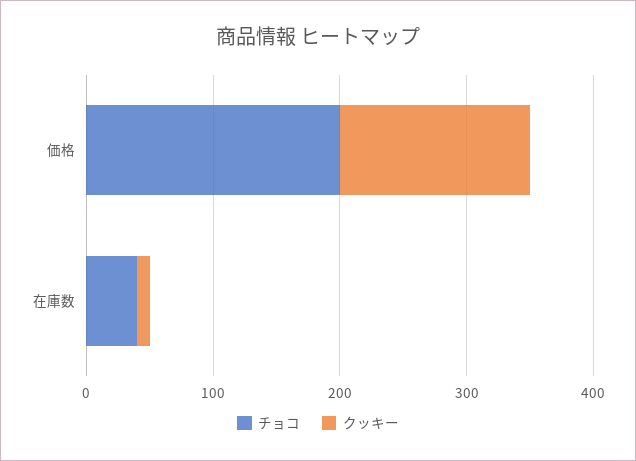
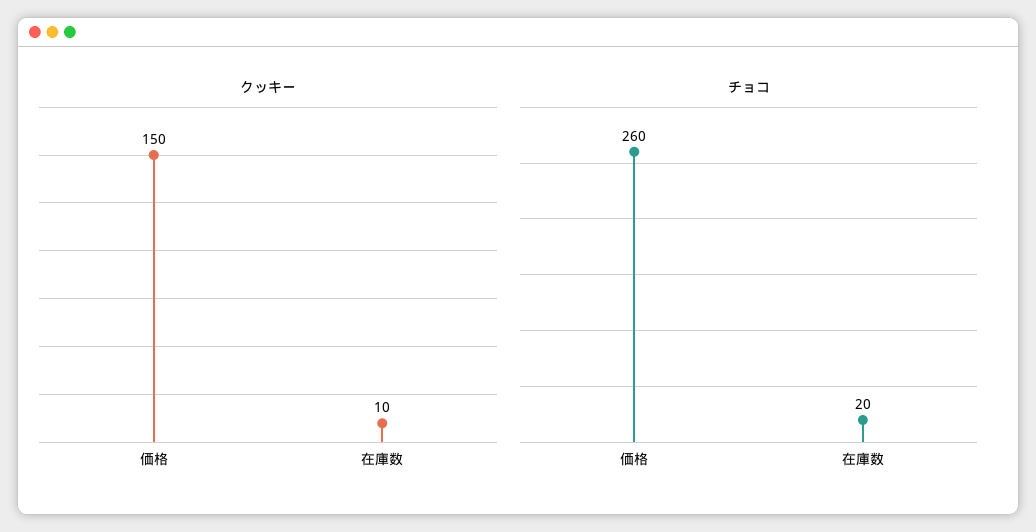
  {
    "チョコ": {
-     "価格": 200,
+     "価格": 260,
-     "在庫数": 40
+     "在庫数": 20
    },
    "クッキー": {
      "価格": 150,
      "在庫数": 10
    }
  }

